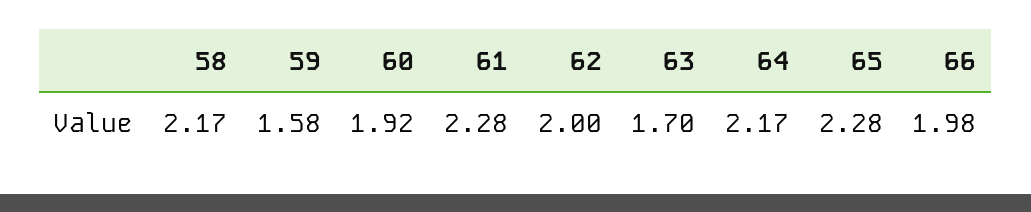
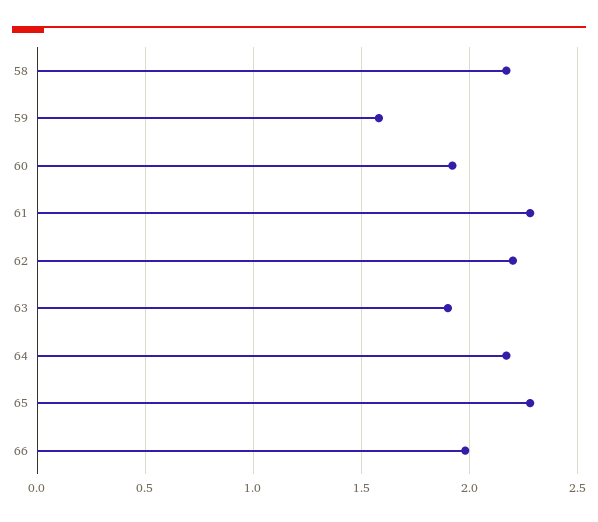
  {
    "58": 2.17,
    "59": 1.58,
    "60": 1.92,
    "61": 2.28,
-   "62": 2,
+   "62": 2.2,
-   "63": 1.7,
+   "63": 1.9,
    "64": 2.17,
    "65": 2.28,
    "66": 1.98
  }

